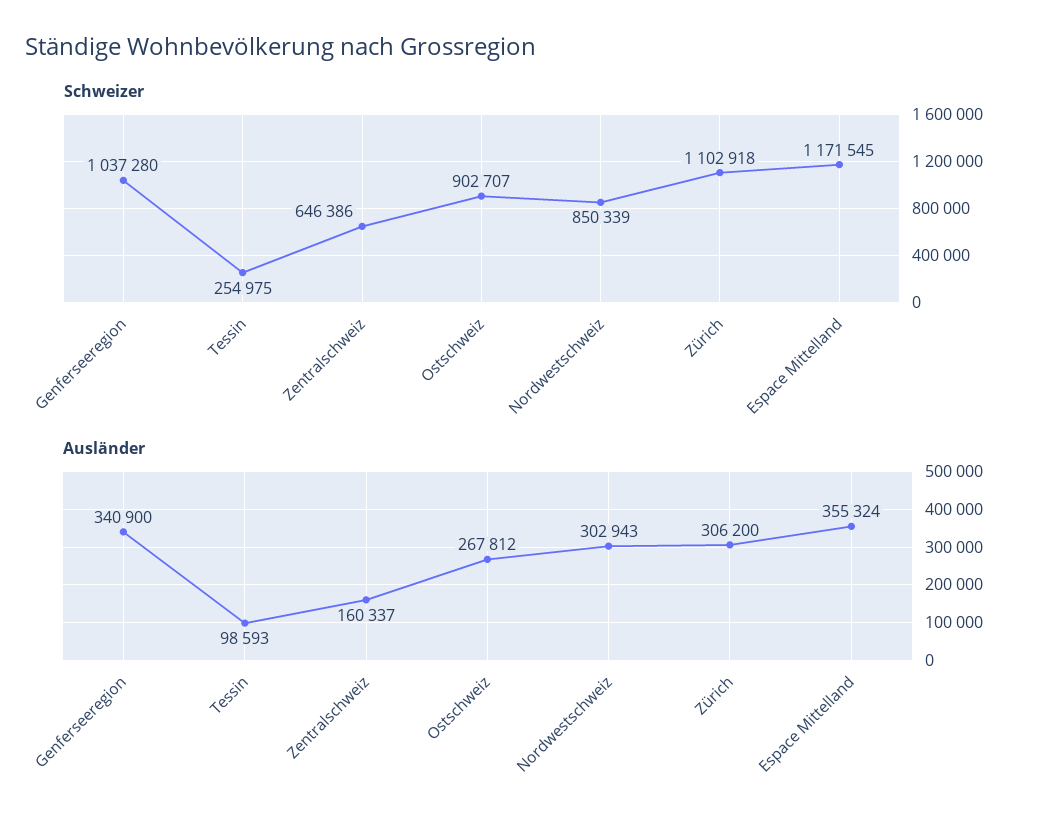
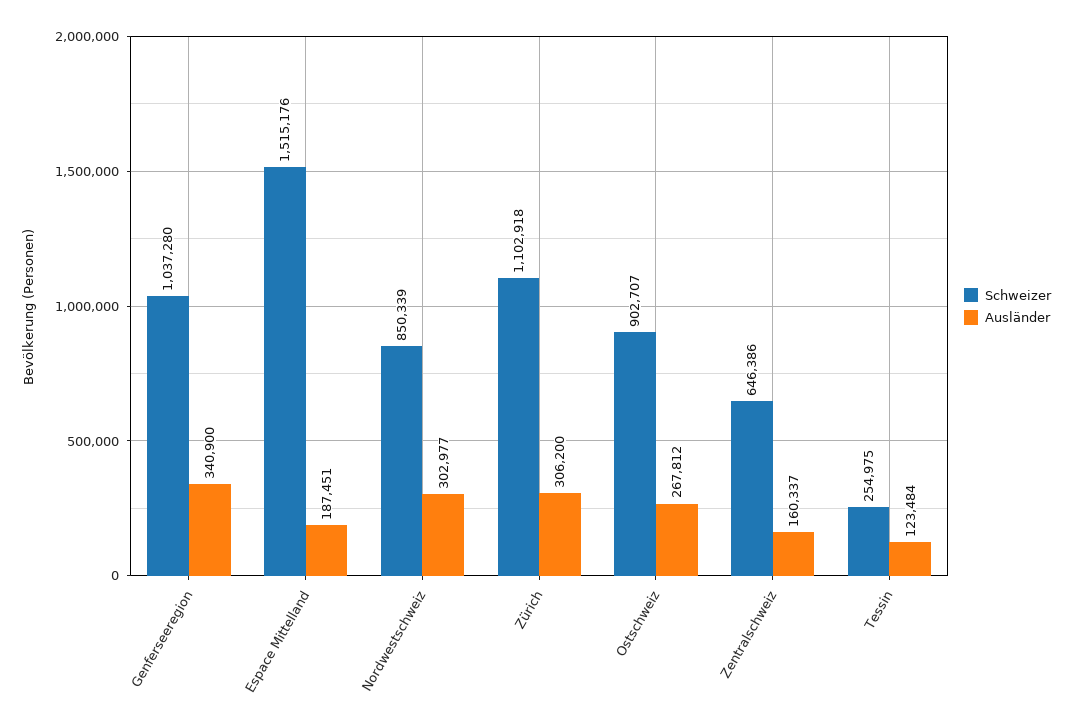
  {
    "Schweizer": {
      "Genferseeregion": 1037280,
      "Tessin": 254975,
      "Zentralschweiz": 646386,
      "Ostschweiz": 902707,
      "Nordwestschweiz": 850339,
      "Zürich": 1102918,
-     "Espace Mittelland": 1171545
+     "Espace Mittelland": 1515176
    },
    "Ausländer": {
      "Genferseeregion": 340900,
-     "Tessin": 98593,
+     "Tessin": 123484,
      "Zentralschweiz": 160337,
      "Ostschweiz": 267812,
-     "Nordwestschweiz": 302943,
+     "Nordwestschweiz": 302977,
      "Zürich": 306200,
-     "Espace Mittelland": 355324
+     "Espace Mittelland": 187451
    }
  }

